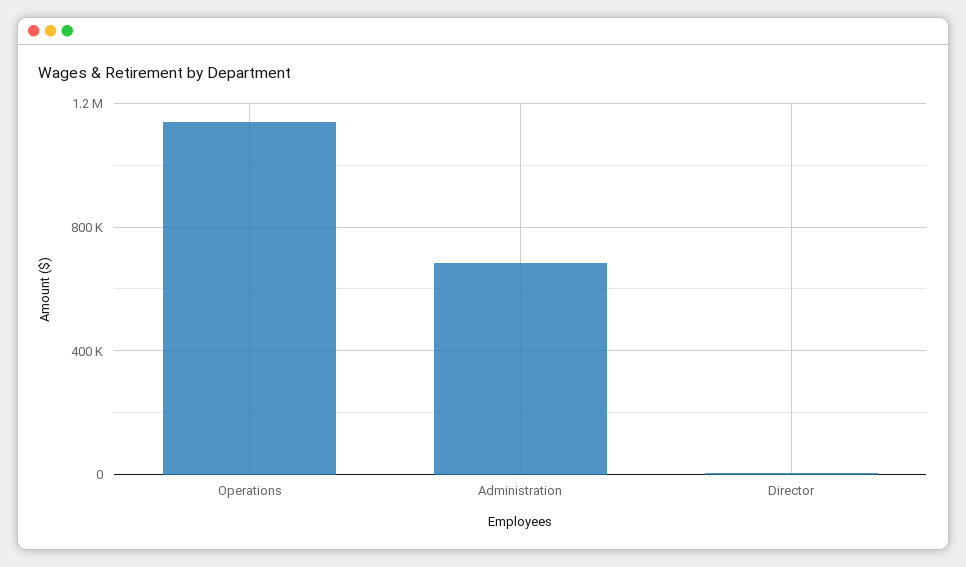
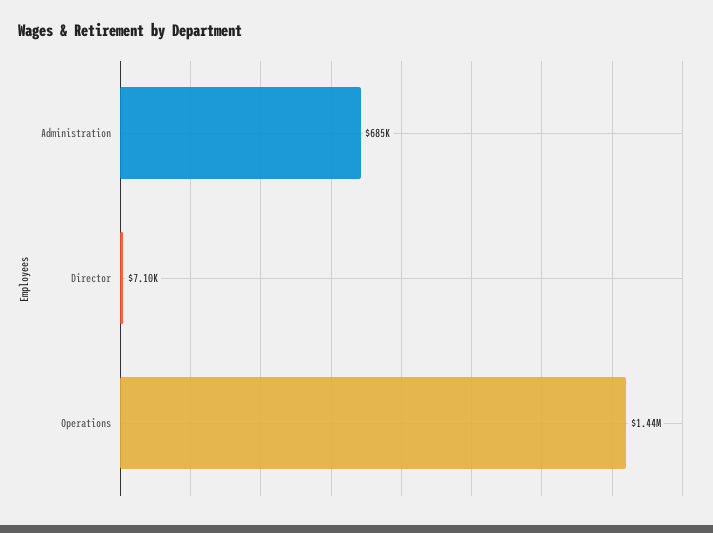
  {
-   "Operations": 1150000,
+   "Operations": 1440000,
    "Administration": 685000,
    "Director": 7100
  }

